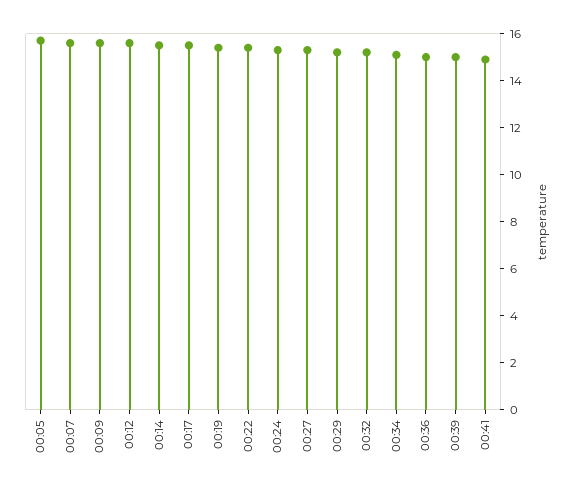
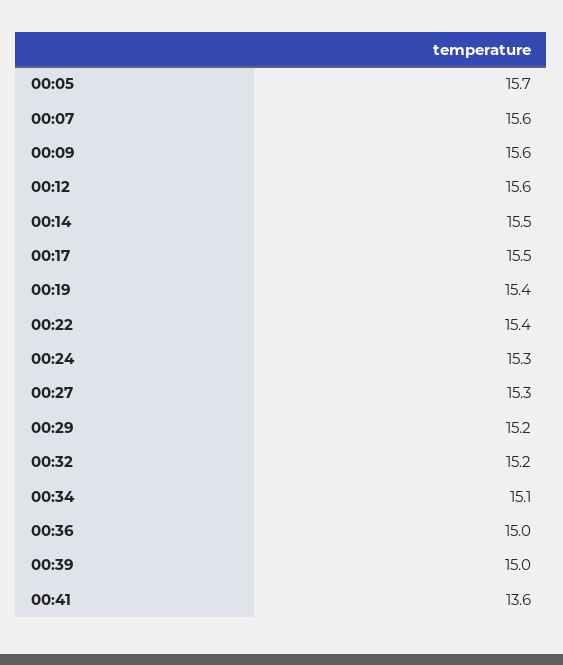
  {
    "00:05": 15.7,
    "00:07": 15.6,
    "00:09": 15.6,
    "00:12": 15.6,
    "00:14": 15.5,
    "00:17": 15.5,
    "00:19": 15.4,
    "00:22": 15.4,
    "00:24": 15.3,
    "00:27": 15.3,
    "00:29": 15.2,
    "00:32": 15.2,
    "00:34": 15.1,
    "00:36": 15,
    "00:39": 15,
-   "00:41": 15
+   "00:41": 13.6
  }

